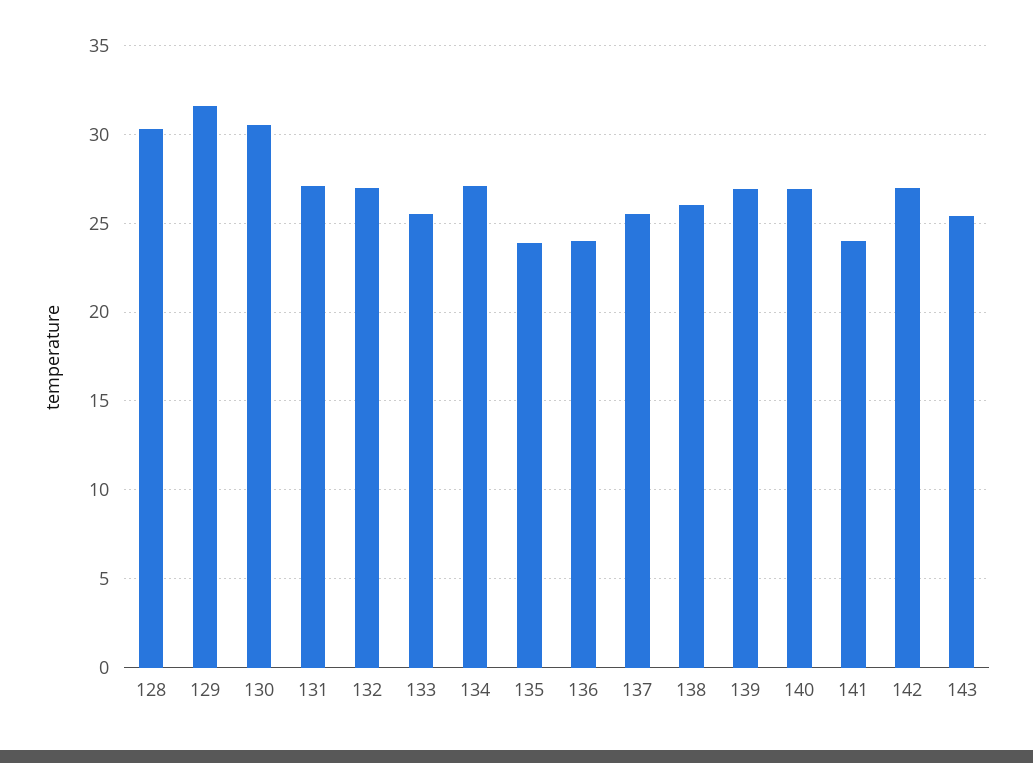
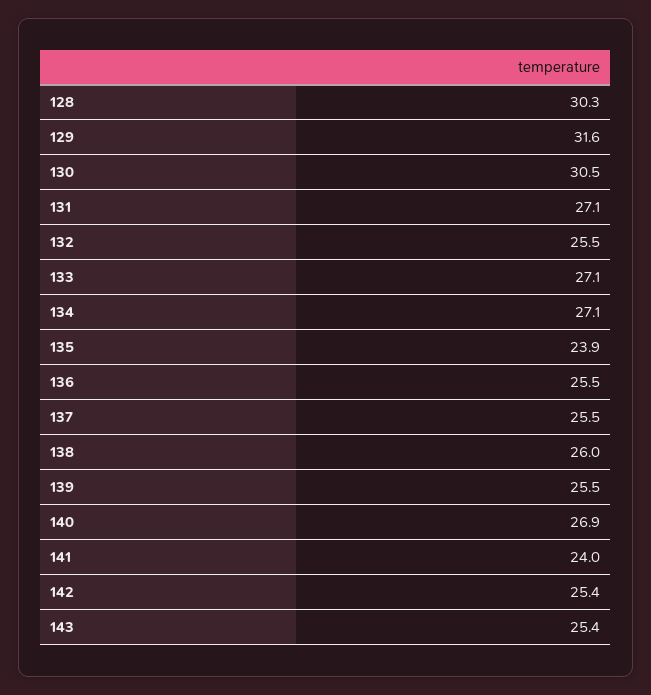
  {
    "128": 30.3,
    "129": 31.6,
    "130": 30.5,
    "131": 27.1,
-   "132": 27,
+   "132": 25.5,
-   "133": 25.5,
+   "133": 27.1,
    "134": 27.1,
    "135": 23.9,
-   "136": 24,
+   "136": 25.5,
    "137": 25.5,
    "138": 26,
-   "139": 27,
+   "139": 25.5,
    "140": 26.9,
    "141": 24,
-   "142": 27,
+   "142": 25.4,
    "143": 25.4
  }

